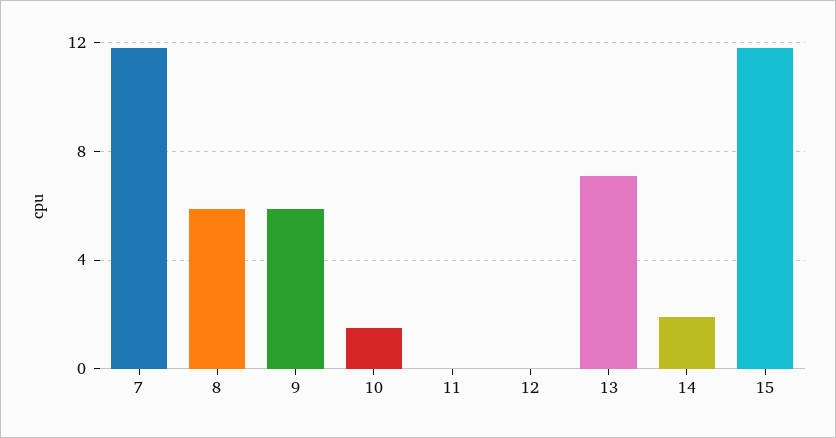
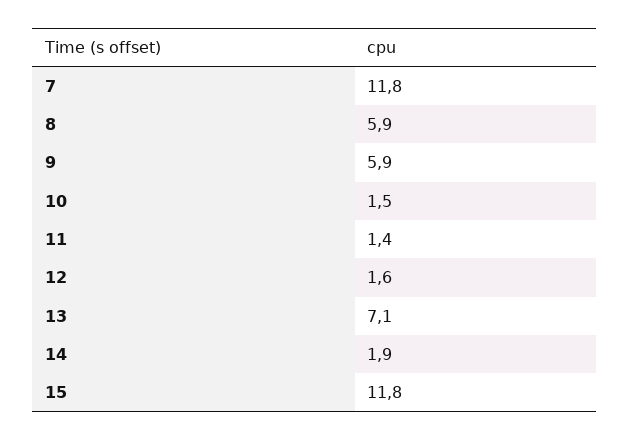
  {
    "7": 11.8,
    "8": 5.9,
    "9": 5.9,
    "10": 1.5,
-   "11": 0,
+   "11": 1.4,
-   "12": 0,
+   "12": 1.6,
    "13": 7.1,
    "14": 1.9,
    "15": 11.8
  }

